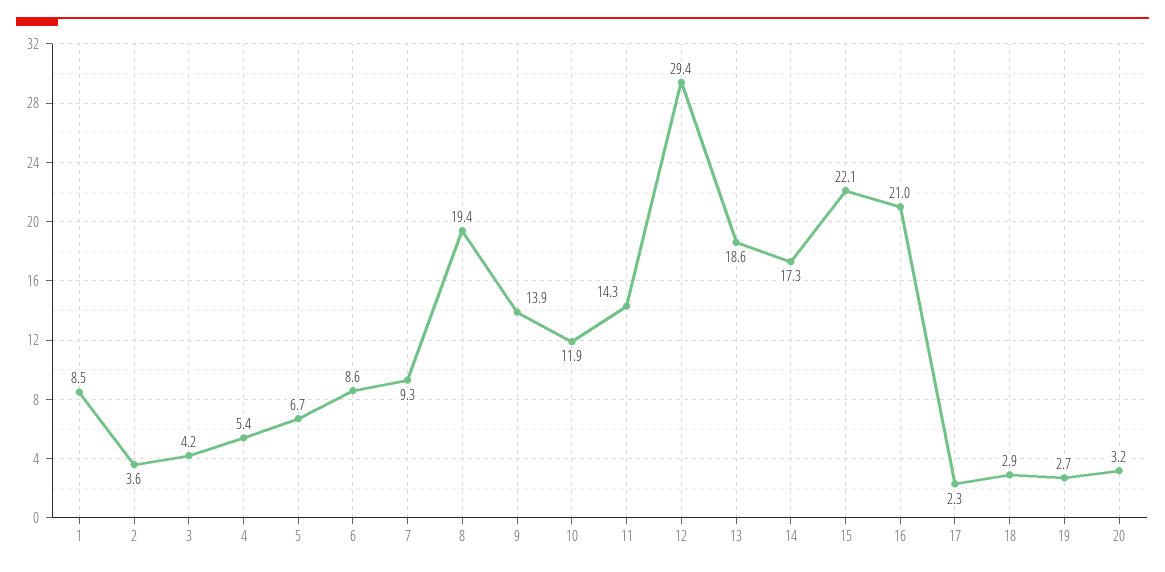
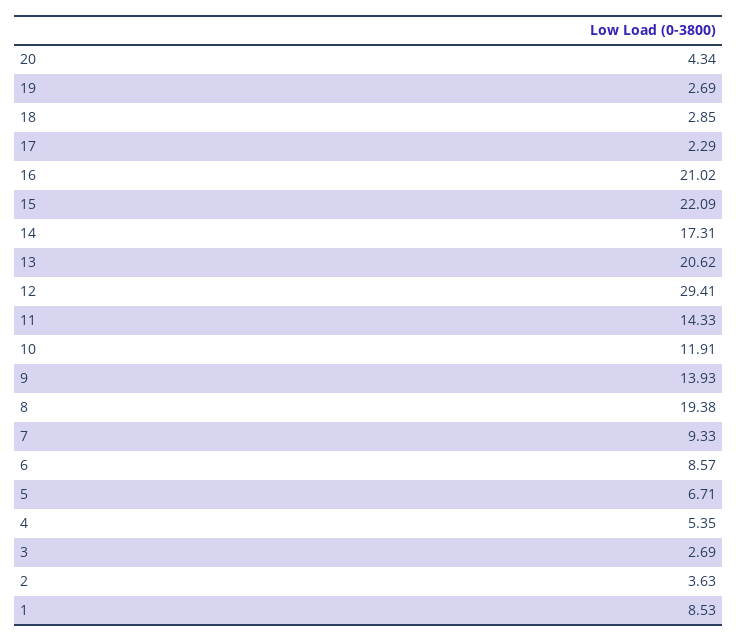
  {
    "1": 8.53,
    "2": 3.63,
-   "3": 4.2,
+   "3": 2.69,
    "4": 5.35,
    "5": 6.71,
    "6": 8.57,
    "7": 9.33,
    "8": 19.38,
    "9": 13.93,
    "10": 11.91,
    "11": 14.33,
    "12": 29.41,
-   "13": 18.6,
+   "13": 20.62,
    "14": 17.31,
    "15": 22.09,
    "16": 21.02,
    "17": 2.29,
    "18": 2.85,
    "19": 2.69,
-   "20": 3.2
+   "20": 4.34
  }

